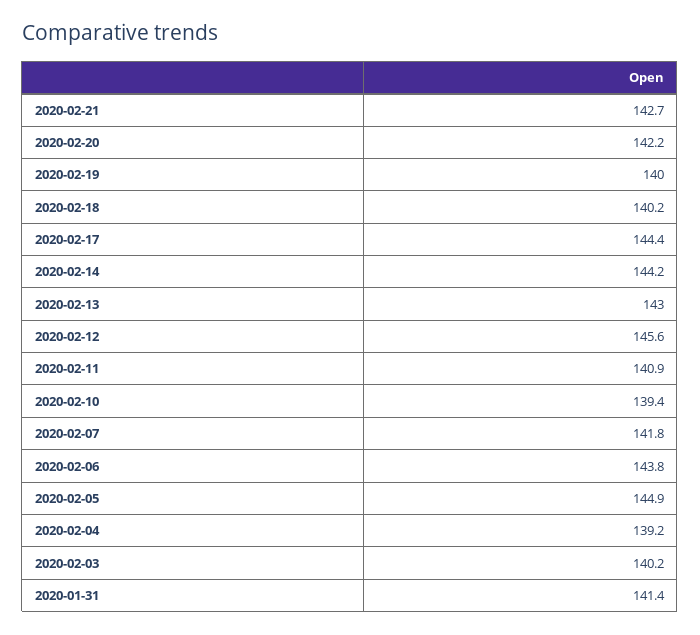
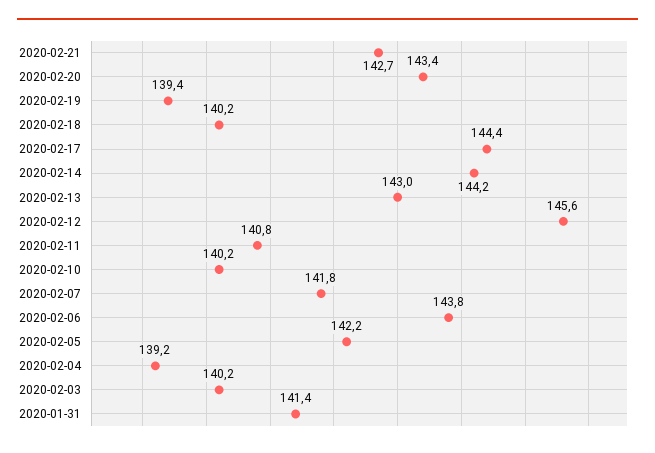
  {
    "2020-02-21": 142.7,
-   "2020-02-20": 142.2,
+   "2020-02-20": 143.4,
-   "2020-02-19": 140,
+   "2020-02-19": 139.4,
    "2020-02-18": 140.2,
    "2020-02-17": 144.4,
    "2020-02-14": 144.2,
    "2020-02-13": 143,
    "2020-02-12": 145.6,
-   "2020-02-11": 140.9,
+   "2020-02-11": 140.8,
-   "2020-02-10": 139.4,
+   "2020-02-10": 140.2,
    "2020-02-07": 141.8,
    "2020-02-06": 143.8,
-   "2020-02-05": 144.9,
+   "2020-02-05": 142.2,
    "2020-02-04": 139.2,
    "2020-02-03": 140.2,
    "2020-01-31": 141.4
  }

